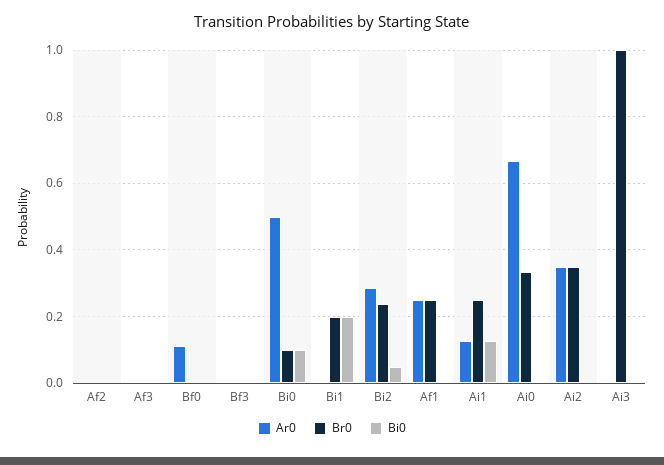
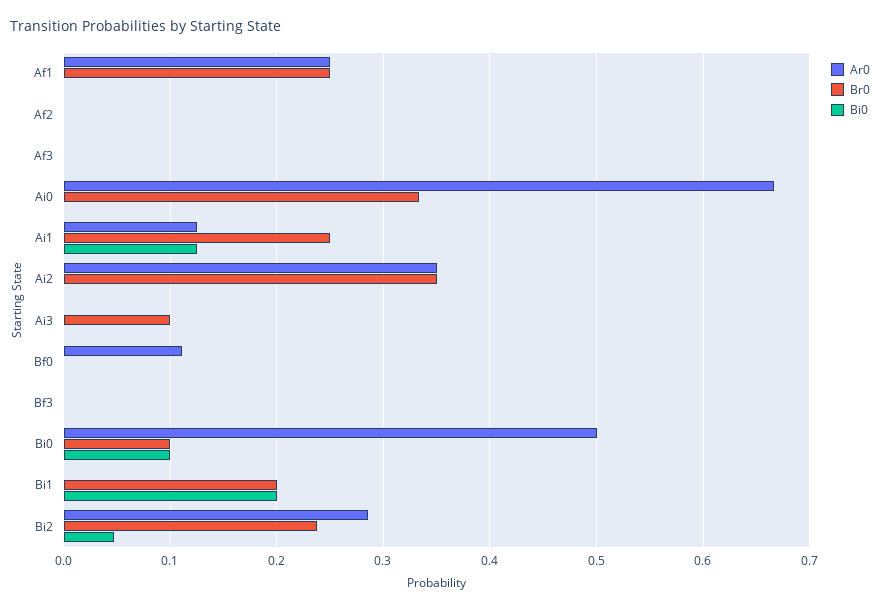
  {
    "Ar0": {
      "Af2": 0,
      "Af3": 0,
      "Bf0": 0.11,
      "Bf3": 0,
      "Bi0": 0.5,
      "Bi1": 0,
      "Bi2": 0.29,
      "Af1": 0.25,
      "Ai1": 0.13,
      "Ai0": 0.67,
      "Ai2": 0.35,
      "Ai3": 0
    },
    "Br0": {
      "Af2": 0,
      "Af3": 0,
      "Bf0": 0,
      "Bf3": 0,
      "Bi0": 0.1,
      "Bi1": 0.2,
      "Bi2": 0.24,
      "Af1": 0.25,
      "Ai1": 0.25,
      "Ai0": 0.33,
      "Ai2": 0.35,
-     "Ai3": 1
+     "Ai3": 0.1
    },
    "Bi0": {
      "Af2": 0,
      "Af3": 0,
      "Bf0": 0,
      "Bf3": 0,
      "Bi0": 0.1,
      "Bi1": 0.2,
      "Bi2": 0.05,
      "Af1": 0,
      "Ai1": 0.13,
      "Ai0": 0,
      "Ai2": 0,
      "Ai3": 0
    }
  }

